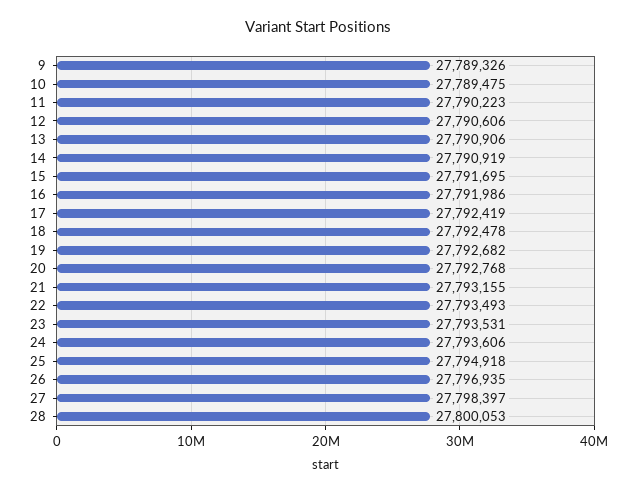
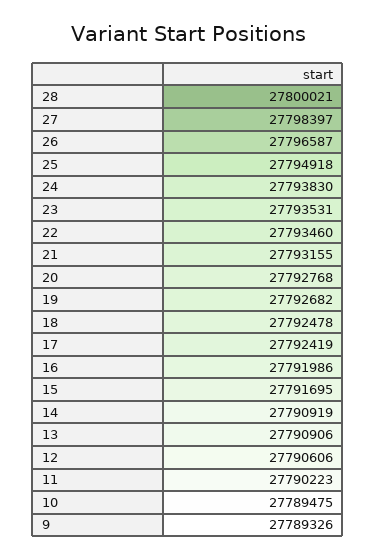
  {
    "9": 27789326,
    "10": 27789475,
    "11": 27790223,
    "12": 27790606,
    "13": 27790906,
    "14": 27790919,
    "15": 27791695,
    "16": 27791986,
    "17": 27792419,
    "18": 27792478,
    "19": 27792682,
    "20": 27792768,
    "21": 27793155,
-   "22": 27793493,
+   "22": 27793460,
    "23": 27793531,
-   "24": 27793606,
+   "24": 27793830,
    "25": 27794918,
-   "26": 27796935,
+   "26": 27796587,
    "27": 27798397,
-   "28": 27800053
+   "28": 27800021
  }

